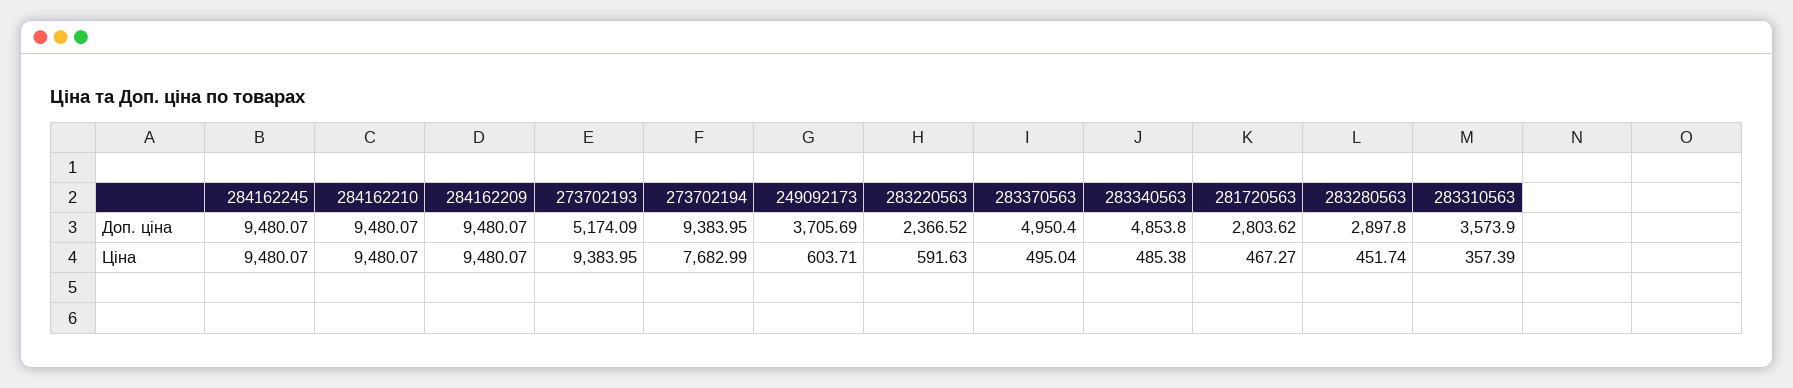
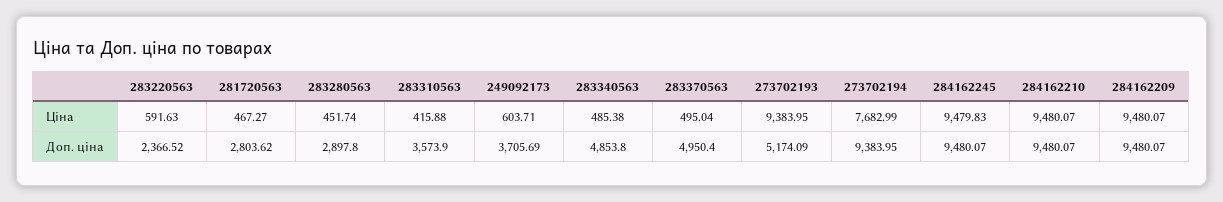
  {
    "284162245": {
      "Доп. ціна": 9480.07,
-     "Ціна": 9480.07
+     "Ціна": 9479.83
    },
    "284162210": {
      "Доп. ціна": 9480.07,
      "Ціна": 9480.07
    },
    "284162209": {
      "Доп. ціна": 9480.07,
      "Ціна": 9480.07
    },
    "273702193": {
      "Доп. ціна": 5174.09,
      "Ціна": 9383.95
    },
    "273702194": {
      "Доп. ціна": 9383.95,
      "Ціна": 7682.99
    },
    "249092173": {
      "Доп. ціна": 3705.69,
      "Ціна": 603.71
    },
    "283220563": {
      "Доп. ціна": 2366.52,
      "Ціна": 591.63
    },
    "283370563": {
      "Доп. ціна": 4950.4,
      "Ціна": 495.04
    },
    "283340563": {
      "Доп. ціна": 4853.8,
      "Ціна": 485.38
    },
    "281720563": {
      "Доп. ціна": 2803.62,
      "Ціна": 467.27
    },
    "283280563": {
      "Доп. ціна": 2897.8,
      "Ціна": 451.74
    },
    "283310563": {
      "Доп. ціна": 3573.9,
-     "Ціна": 357.39
+     "Ціна": 415.88
    }
  }

